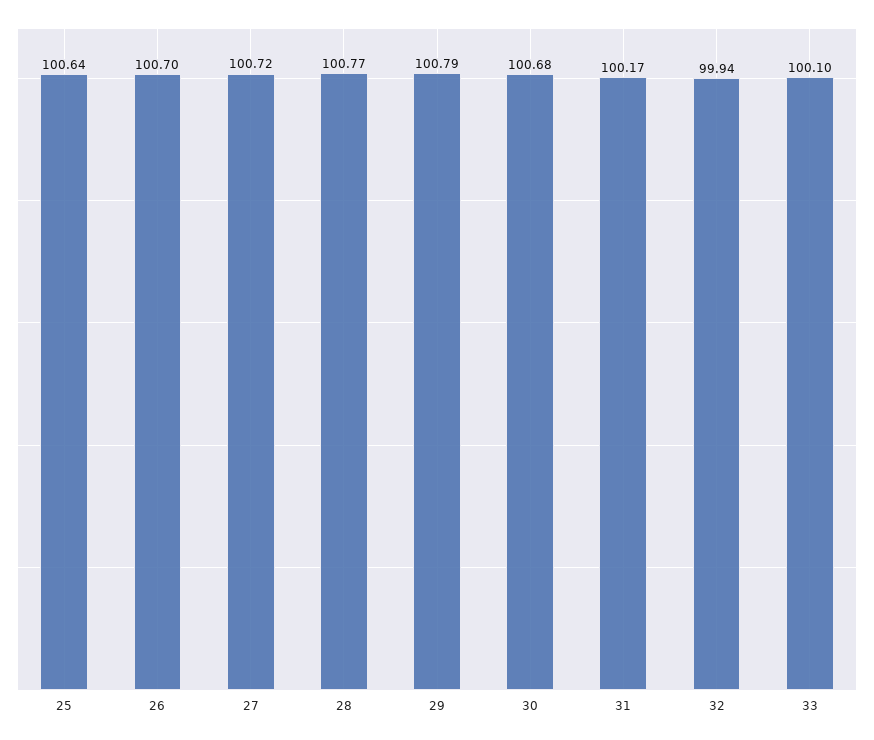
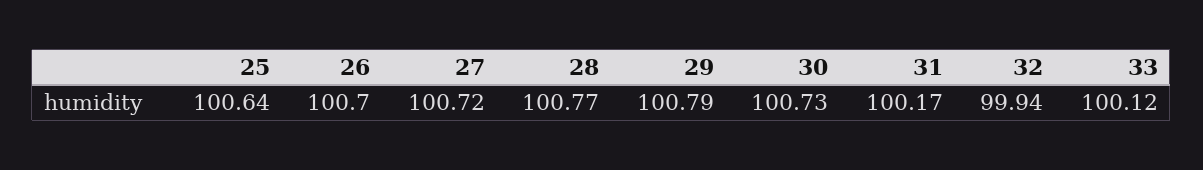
  {
    "25": 100.64,
    "26": 100.7,
    "27": 100.72,
    "28": 100.77,
    "29": 100.79,
-   "30": 100.68,
+   "30": 100.73,
    "31": 100.17,
    "32": 99.94,
-   "33": 100.1
+   "33": 100.12
  }

